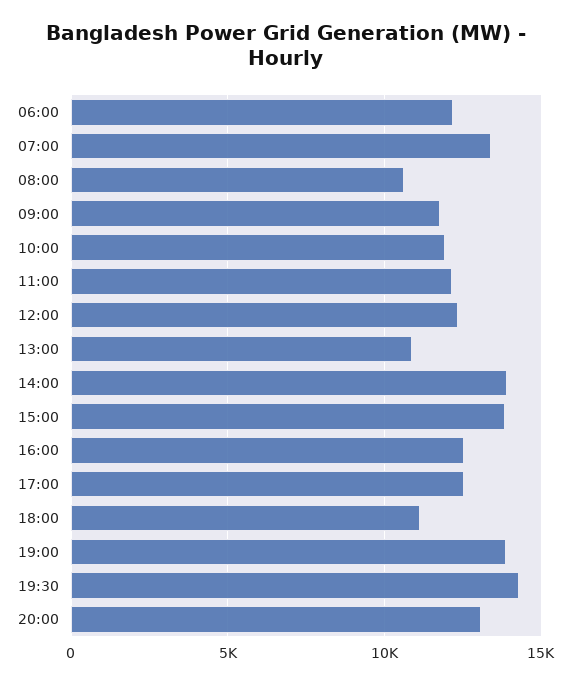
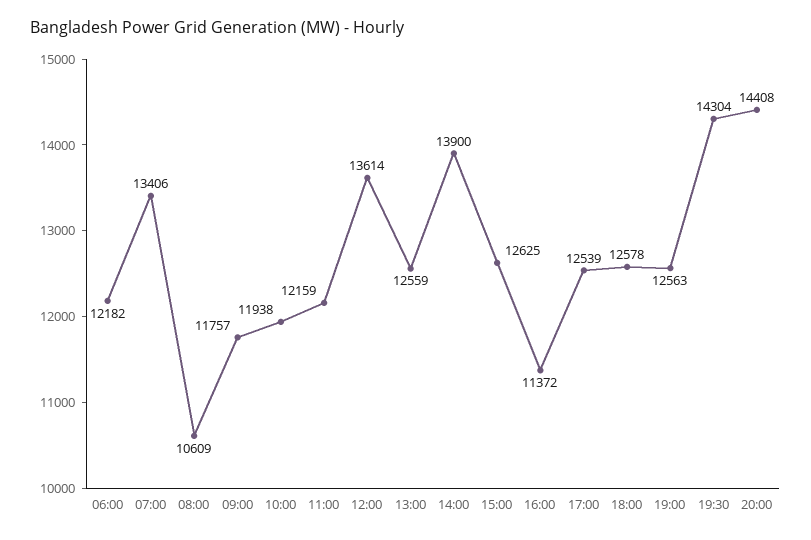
  {
    "06:00": 12182,
    "07:00": 13406,
    "08:00": 10609,
    "09:00": 11757,
    "10:00": 11938,
    "11:00": 12159,
-   "12:00": 12500,
+   "12:00": 13614,
-   "13:00": 11000,
+   "13:00": 12559,
    "14:00": 13900,
-   "15:00": 14000,
+   "15:00": 12625,
-   "16:00": 12500,
+   "16:00": 11372,
    "17:00": 12539,
-   "18:00": 11000,
+   "18:00": 12578,
-   "19:00": 14000,
+   "19:00": 12563,
    "19:30": 14304,
-   "20:00": 13000
+   "20:00": 14408
  }

